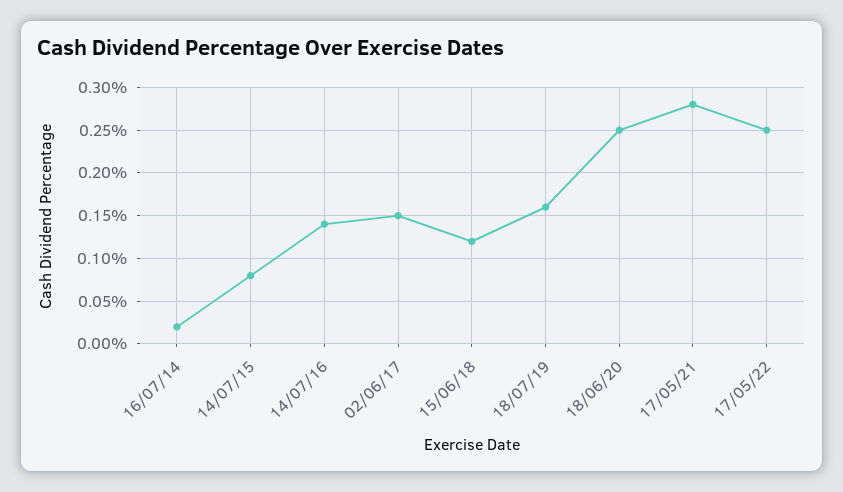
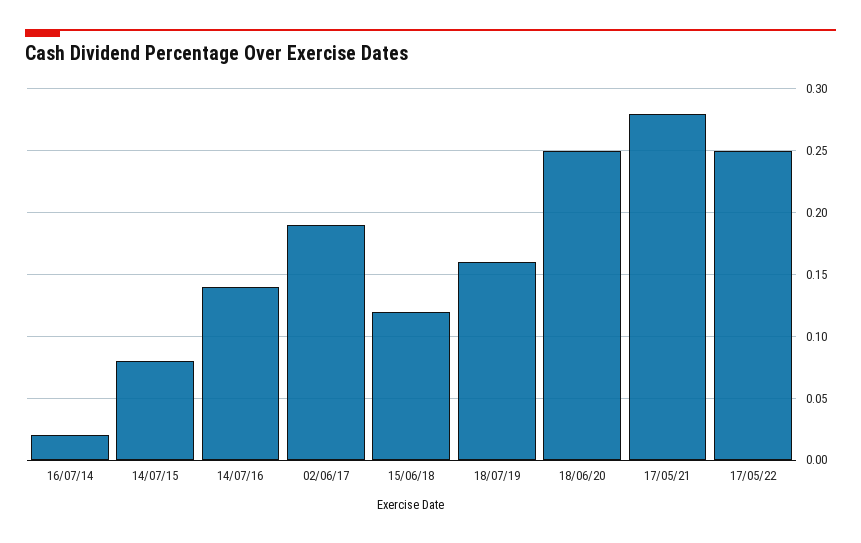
  {
    "16/07/14": 0.02,
    "14/07/15": 0.08,
    "14/07/16": 0.14,
-   "02/06/17": 0.15,
+   "02/06/17": 0.19,
    "15/06/18": 0.12,
    "18/07/19": 0.16,
    "18/06/20": 0.25,
    "17/05/21": 0.28,
    "17/05/22": 0.25
  }

